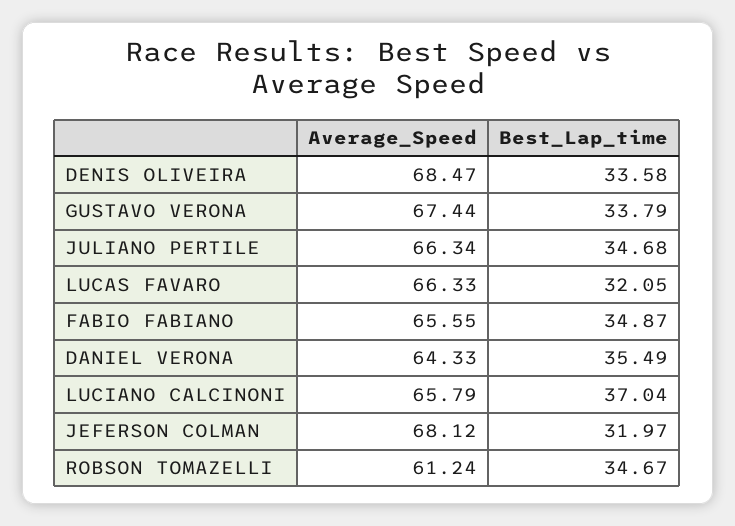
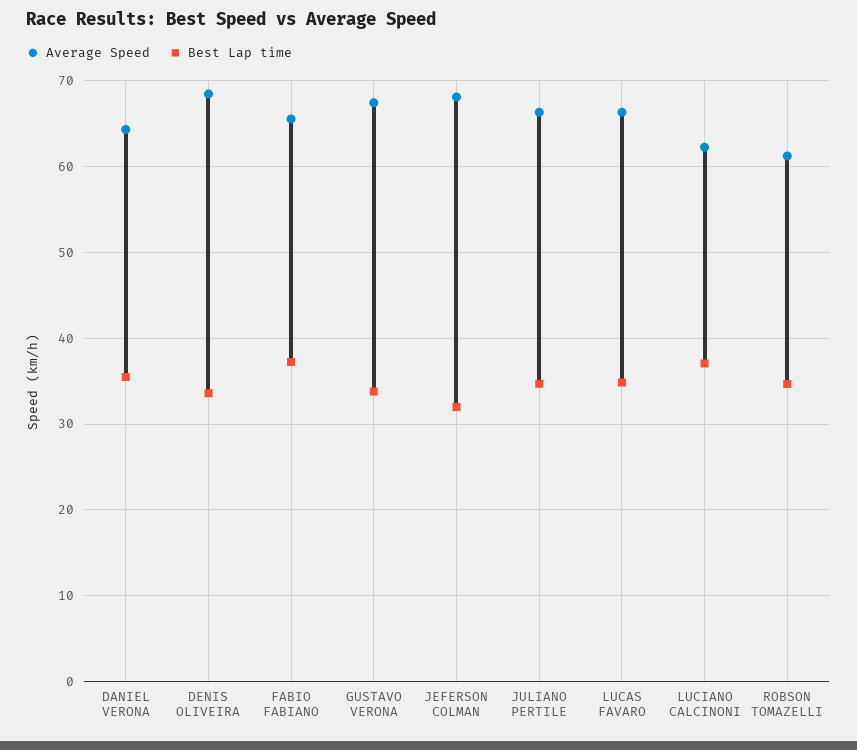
  {
    "Average_Speed": {
      "DENIS OLIVEIRA": 68.47,
      "GUSTAVO VERONA": 67.44,
      "JULIANO PERTILE": 66.34,
      "LUCAS FAVARO": 66.33,
      "FABIO FABIANO": 65.55,
      "DANIEL VERONA": 64.33,
-     "LUCIANO CALCINONI": 65.79,
+     "LUCIANO CALCINONI": 62,
      "JEFERSON COLMAN": 68.12,
      "ROBSON TOMAZELLI": 61.24
    },
    "Best_Lap_time": {
      "DENIS OLIVEIRA": 33.58,
      "GUSTAVO VERONA": 33.79,
      "JULIANO PERTILE": 34.68,
-     "LUCAS FAVARO": 32.05,
+     "LUCAS FAVARO": 35,
-     "FABIO FABIANO": 34.87,
+     "FABIO FABIANO": 37,
      "DANIEL VERONA": 35.49,
      "LUCIANO CALCINONI": 37.04,
      "JEFERSON COLMAN": 31.97,
      "ROBSON TOMAZELLI": 34.67
    }
  }

